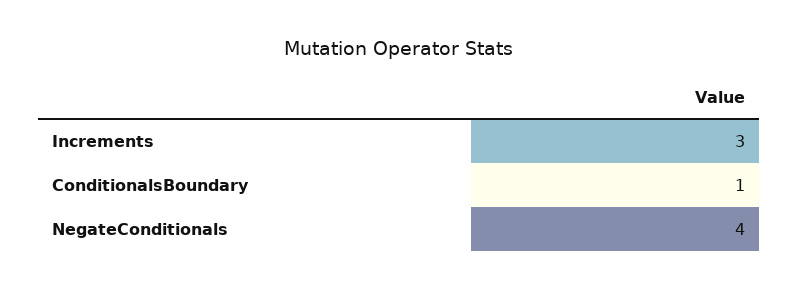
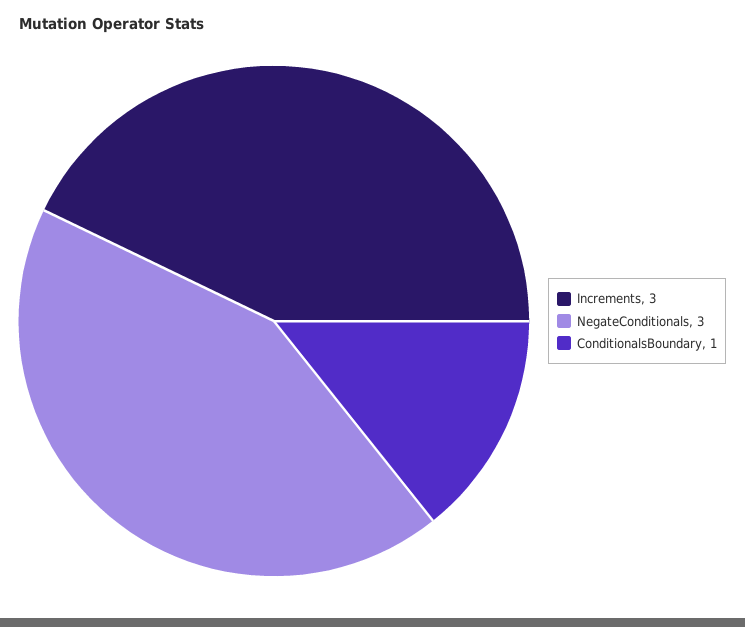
  {
    "Increments": 3,
    "ConditionalsBoundary": 1,
-   "NegateConditionals": 4
+   "NegateConditionals": 3
  }

